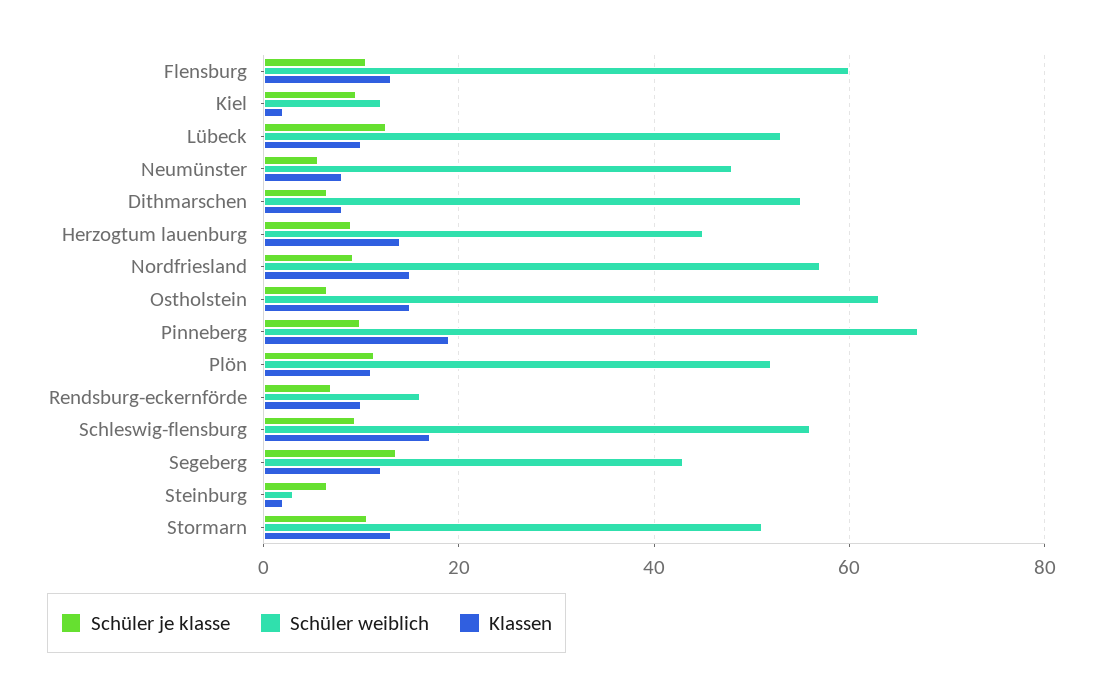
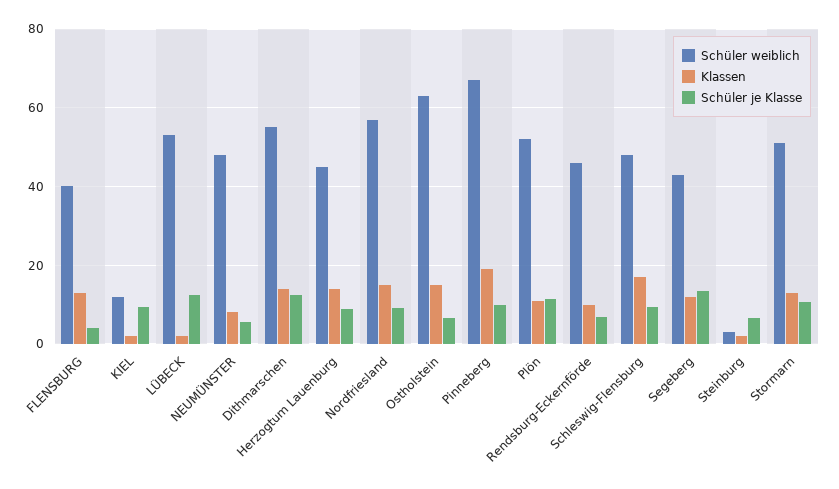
  {
    "Schüler je klasse": {
-     "Flensburg": 10,
+     "Flensburg": 4,
      "Kiel": 10,
      "Lübeck": 12,
      "Neumünster": 6,
-     "Dithmarschen": 6,
+     "Dithmarschen": 12,
      "Herzogtum lauenburg": 8,
      "Nordfriesland": 10,
      "Ostholstein": 6,
      "Pinneberg": 10,
      "Plön": 12,
      "Rendsburg-eckernförde": 6,
      "Schleswig-flensburg": 10,
      "Segeberg": 14,
      "Steinburg": 6,
      "Stormarn": 10
    },
    "Schüler weiblich": {
-     "Flensburg": 60,
+     "Flensburg": 40,
      "Kiel": 12,
      "Lübeck": 54,
      "Neumünster": 48,
      "Dithmarschen": 56,
      "Herzogtum lauenburg": 46,
      "Nordfriesland": 58,
      "Ostholstein": 64,
      "Pinneberg": 68,
      "Plön": 52,
-     "Rendsburg-eckernförde": 16,
+     "Rendsburg-eckernförde": 46,
-     "Schleswig-flensburg": 56,
+     "Schleswig-flensburg": 48,
      "Segeberg": 44,
      "Steinburg": 4,
      "Stormarn": 52
    },
    "Klassen": {
      "Flensburg": 14,
      "Kiel": 2,
-     "Lübeck": 10,
+     "Lübeck": 2,
      "Neumünster": 8,
-     "Dithmarschen": 8,
+     "Dithmarschen": 14,
      "Herzogtum lauenburg": 14,
      "Nordfriesland": 16,
      "Ostholstein": 16,
      "Pinneberg": 20,
      "Plön": 12,
      "Rendsburg-eckernförde": 10,
      "Schleswig-flensburg": 18,
      "Segeberg": 12,
      "Steinburg": 2,
      "Stormarn": 14
    }
  }

